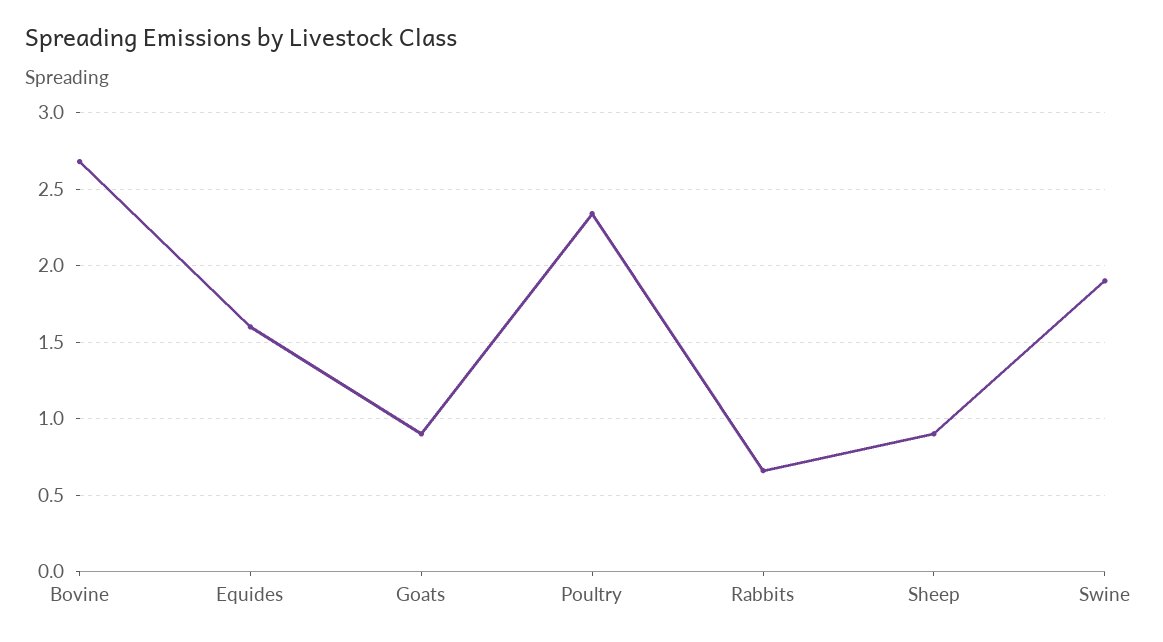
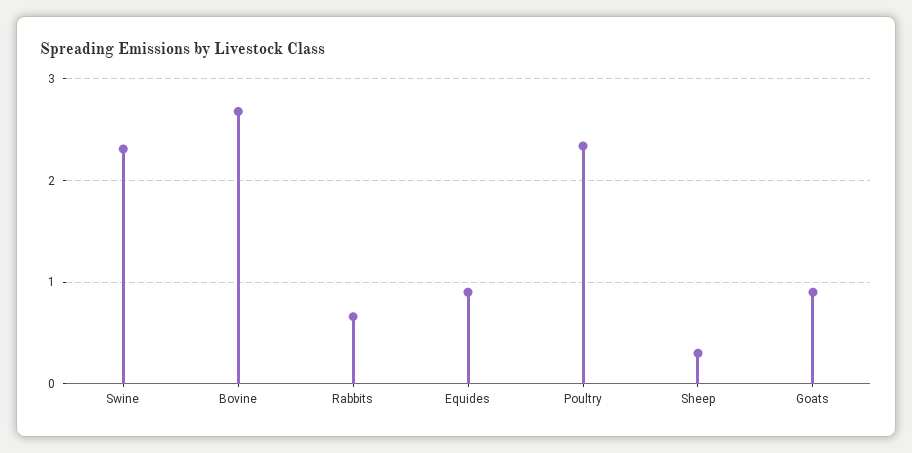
  {
    "Bovine": 2.7,
-   "Equides": 1.6,
+   "Equides": 0.9,
    "Goats": 0.9,
    "Poultry": 2.35,
    "Rabbits": 0.65,
-   "Sheep": 0.9,
+   "Sheep": 0.3,
-   "Swine": 1.9
+   "Swine": 2.3
  }

